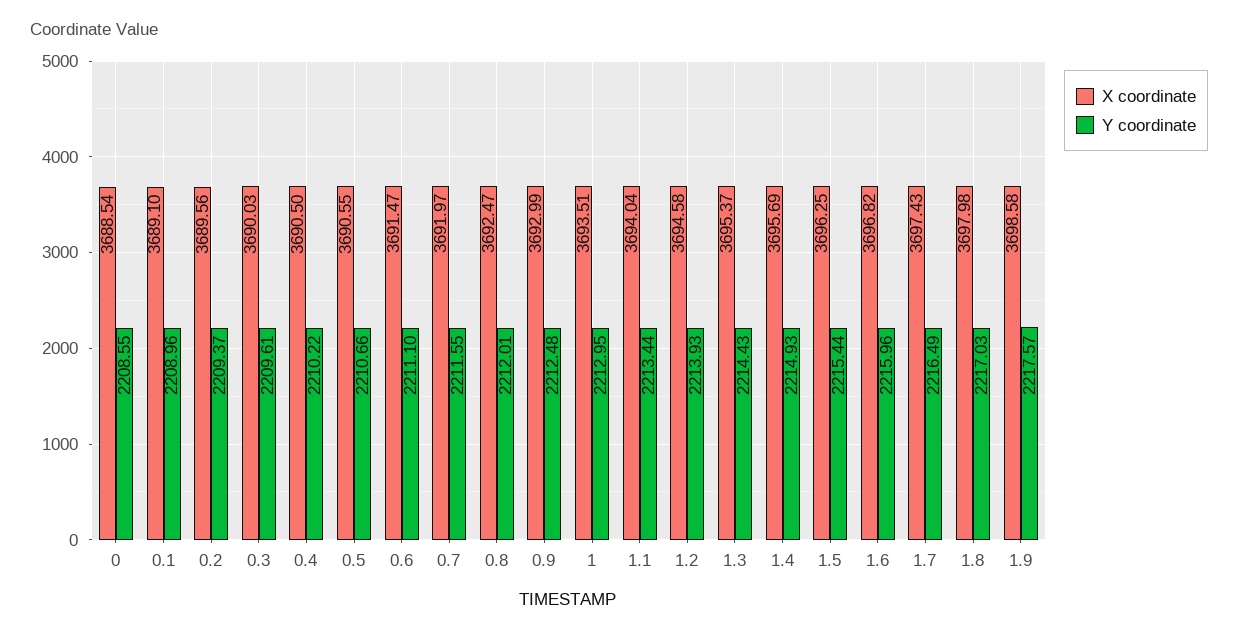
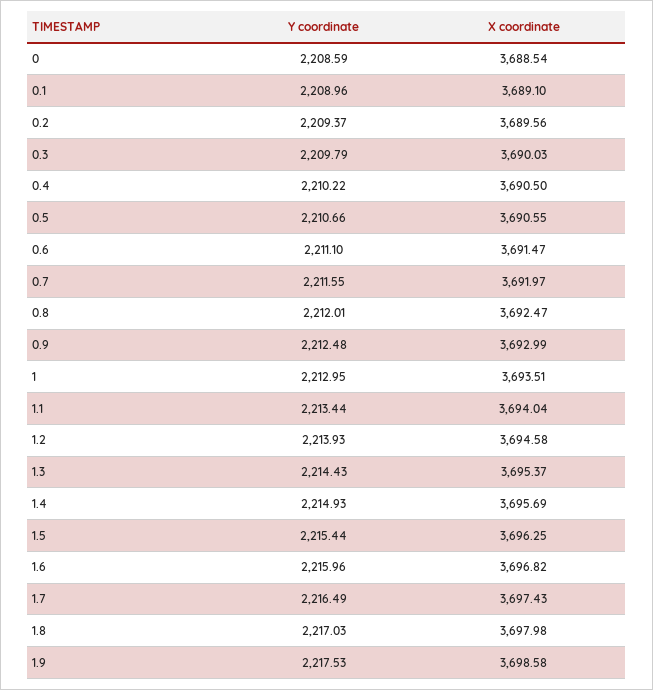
  {
    "X coordinate": {
      "0": 3688.54,
      "0.1": 3689.1,
      "0.2": 3689.56,
      "0.3": 3690.03,
      "0.4": 3690.5,
      "0.5": 3690.55,
      "0.6": 3691.47,
      "0.7": 3691.97,
      "0.8": 3692.47,
      "0.9": 3692.99,
      "1": 3693.51,
      "1.1": 3694.04,
      "1.2": 3694.58,
      "1.3": 3695.37,
      "1.4": 3695.69,
      "1.5": 3696.25,
      "1.6": 3696.82,
      "1.7": 3697.43,
      "1.8": 3697.98,
      "1.9": 3698.58
    },
    "Y coordinate": {
-     "0": 2208.55,
+     "0": 2208.59,
      "0.1": 2208.96,
      "0.2": 2209.37,
-     "0.3": 2209.61,
+     "0.3": 2209.79,
      "0.4": 2210.22,
      "0.5": 2210.66,
      "0.6": 2211.1,
      "0.7": 2211.55,
      "0.8": 2212.01,
      "0.9": 2212.48,
      "1": 2212.95,
      "1.1": 2213.44,
      "1.2": 2213.93,
      "1.3": 2214.43,
      "1.4": 2214.93,
      "1.5": 2215.44,
      "1.6": 2215.96,
      "1.7": 2216.49,
      "1.8": 2217.03,
-     "1.9": 2217.57
+     "1.9": 2217.53
    }
  }

